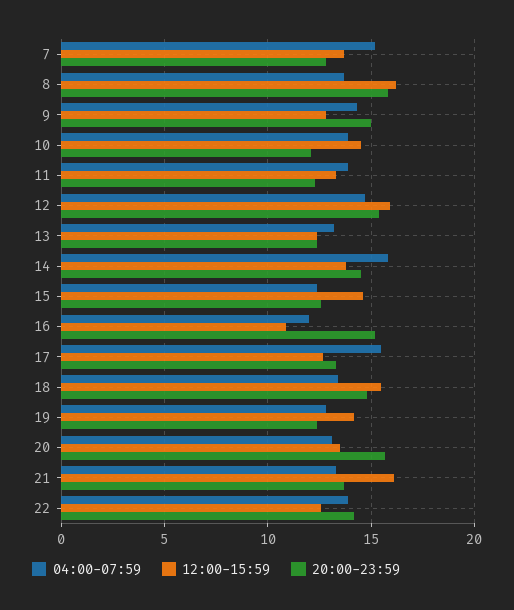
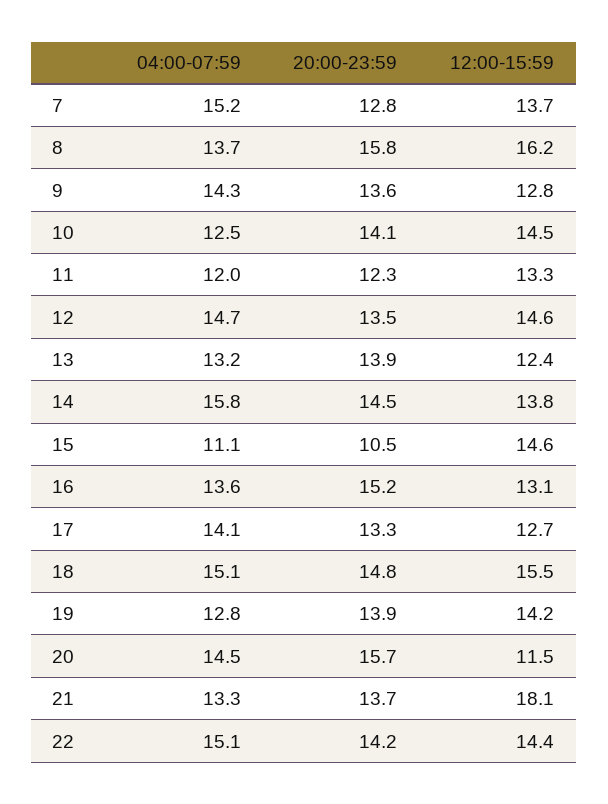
  {
    "04:00-07:59": {
      "7": 15.2,
      "8": 13.7,
      "9": 14.3,
-     "10": 14,
+     "10": 12.5,
-     "11": 14,
+     "11": 12,
      "12": 14.7,
      "13": 13.2,
      "14": 15.8,
-     "15": 12.5,
+     "15": 11.1,
-     "16": 12,
+     "16": 13.6,
-     "17": 15.5,
+     "17": 14.1,
-     "18": 13.5,
+     "18": 15.1,
      "19": 12.8,
-     "20": 13,
+     "20": 14.5,
      "21": 13.3,
-     "22": 14
+     "22": 15.1
    },
    "12:00-15:59": {
      "7": 13.7,
      "8": 16.2,
      "9": 12.8,
      "10": 14.5,
      "11": 13.3,
-     "12": 16,
+     "12": 14.6,
      "13": 12.4,
      "14": 13.8,
      "15": 14.6,
-     "16": 11,
+     "16": 13.1,
      "17": 12.7,
      "18": 15.5,
      "19": 14.2,
-     "20": 13.5,
+     "20": 11.5,
-     "21": 16,
+     "21": 18.1,
-     "22": 12.5
+     "22": 14.4
    },
    "20:00-23:59": {
      "7": 12.8,
      "8": 15.8,
-     "9": 15,
+     "9": 13.6,
-     "10": 12,
+     "10": 14.1,
      "11": 12.3,
-     "12": 15.5,
+     "12": 13.5,
-     "13": 12.5,
+     "13": 13.9,
      "14": 14.5,
-     "15": 12.5,
+     "15": 10.5,
      "16": 15.2,
      "17": 13.3,
      "18": 14.8,
-     "19": 12.5,
+     "19": 13.9,
      "20": 15.7,
      "21": 13.7,
      "22": 14.2
    }
  }

